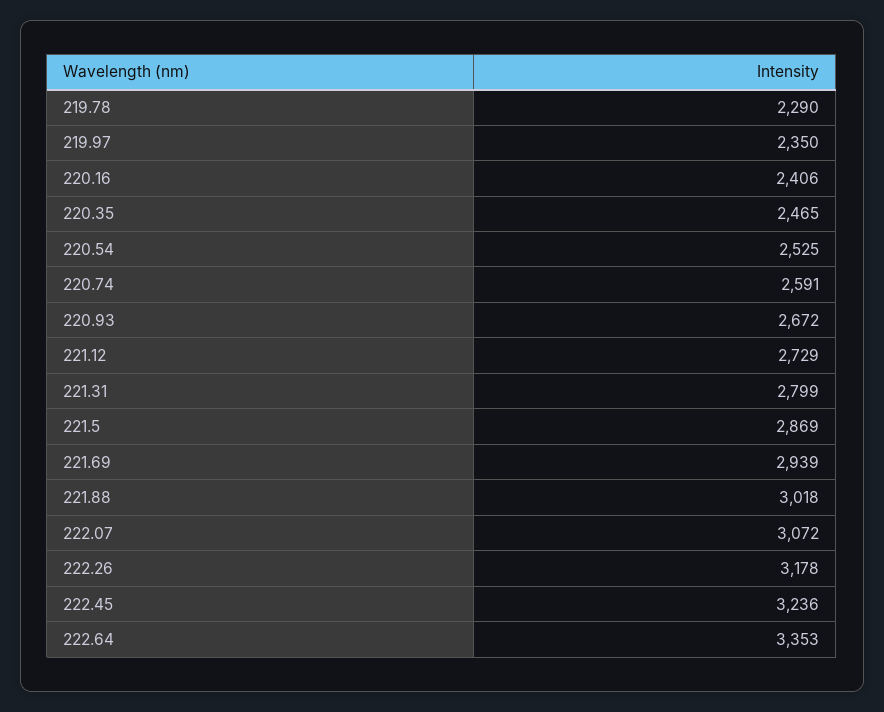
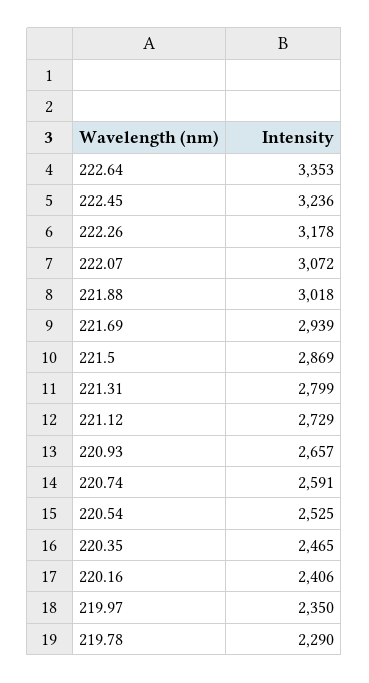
  {
    "219.78": 2290,
    "219.97": 2350,
    "220.16": 2406,
    "220.35": 2465,
    "220.54": 2525,
    "220.74": 2591,
-   "220.93": 2672,
+   "220.93": 2657,
    "221.12": 2729,
    "221.31": 2799,
    "221.5": 2869,
    "221.69": 2939,
    "221.88": 3018,
    "222.07": 3072,
    "222.26": 3178,
    "222.45": 3236,
    "222.64": 3353
  }

